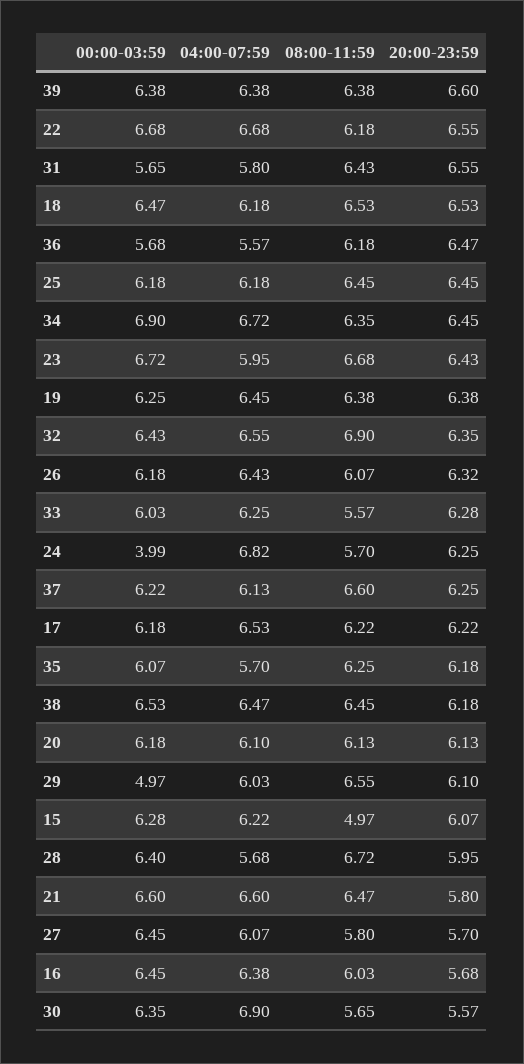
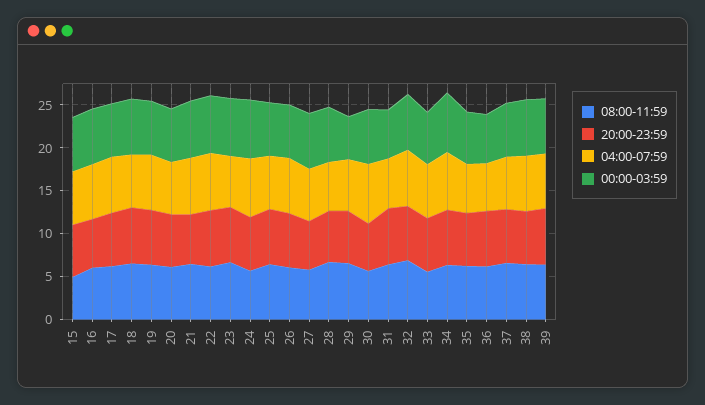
  {
    "00:00-03:59": {
      "39": 6.38,
      "22": 6.68,
      "31": 5.65,
      "18": 6.47,
      "36": 5.68,
      "25": 6.18,
      "34": 6.9,
      "23": 6.72,
      "19": 6.25,
      "32": 6.43,
      "26": 6.18,
      "33": 6.03,
-     "24": 3.99,
+     "24": 7,
      "37": 6.22,
      "17": 6.18,
      "35": 6.07,
      "38": 6.53,
      "20": 6.18,
      "29": 4.97,
      "15": 6.28,
      "28": 6.4,
      "21": 6.6,
      "27": 6.45,
      "16": 6.45,
      "30": 6.35
    },
    "04:00-07:59": {
      "39": 6.38,
      "22": 6.68,
      "31": 5.8,
      "18": 6.18,
      "36": 5.57,
      "25": 6.18,
      "34": 6.72,
      "23": 5.95,
      "19": 6.45,
      "32": 6.55,
      "26": 6.43,
      "33": 6.25,
      "24": 6.82,
      "37": 6.13,
      "17": 6.53,
      "35": 5.7,
      "38": 6.47,
      "20": 6.1,
      "29": 6.03,
      "15": 6.22,
      "28": 5.68,
      "21": 6.6,
      "27": 6.07,
      "16": 6.38,
      "30": 6.9
    },
    "08:00-11:59": {
      "39": 6.38,
      "22": 6.18,
      "31": 6.43,
      "18": 6.53,
      "36": 6.18,
      "25": 6.45,
      "34": 6.35,
      "23": 6.68,
      "19": 6.38,
      "32": 6.9,
      "26": 6.07,
      "33": 5.57,
      "24": 5.7,
      "37": 6.6,
      "17": 6.22,
      "35": 6.25,
      "38": 6.45,
      "20": 6.13,
      "29": 6.55,
      "15": 4.97,
      "28": 6.72,
      "21": 6.47,
      "27": 5.8,
      "16": 6.03,
      "30": 5.65
    },
    "20:00-23:59": {
      "39": 6.6,
      "22": 6.55,
      "31": 6.55,
      "18": 6.53,
      "36": 6.47,
      "25": 6.45,
      "34": 6.45,
      "23": 6.43,
      "19": 6.38,
      "32": 6.35,
      "26": 6.32,
      "33": 6.28,
      "24": 6.25,
      "37": 6.25,
      "17": 6.22,
      "35": 6.18,
      "38": 6.18,
      "20": 6.13,
      "29": 6.1,
      "15": 6.07,
      "28": 5.95,
      "21": 5.8,
      "27": 5.7,
      "16": 5.68,
      "30": 5.57
    }
  }

